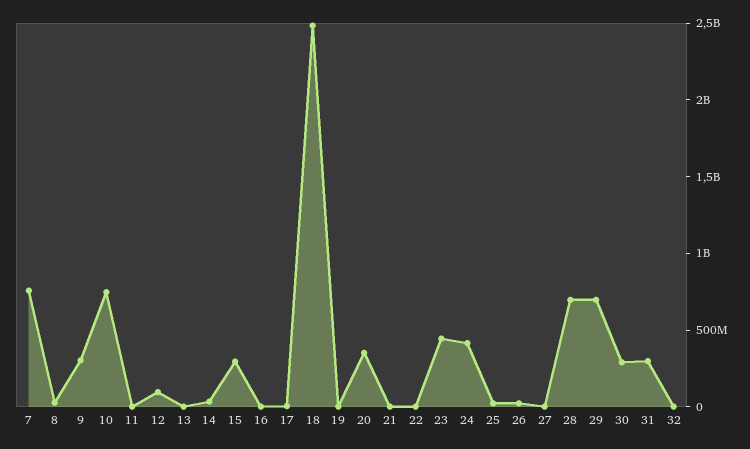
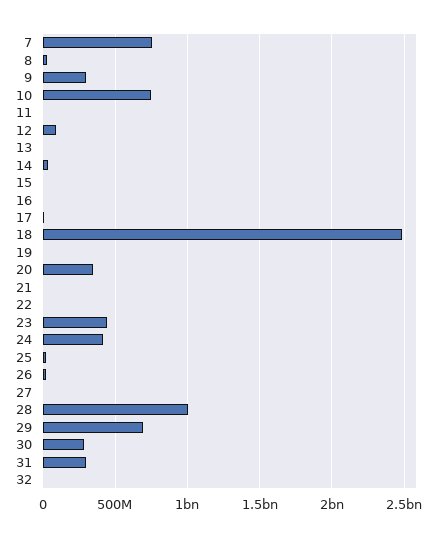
  {
    "7": 750000000,
    "8": 50000000,
    "9": 300000000,
    "10": 750000000,
    "11": 0,
    "12": 100000000,
    "13": 0,
    "14": 50000000,
-   "15": 300000000,
+   "15": 0,
    "16": 0,
    "17": 0,
    "18": 2500000000,
    "19": 0,
    "20": 350000000,
    "21": 0,
    "22": 0,
    "23": 450000000,
    "24": 400000000,
    "25": 0,
    "26": 0,
    "27": 0,
-   "28": 700000000,
+   "28": 1000000000,
    "29": 700000000,
    "30": 300000000,
    "31": 300000000,
    "32": 0
  }

